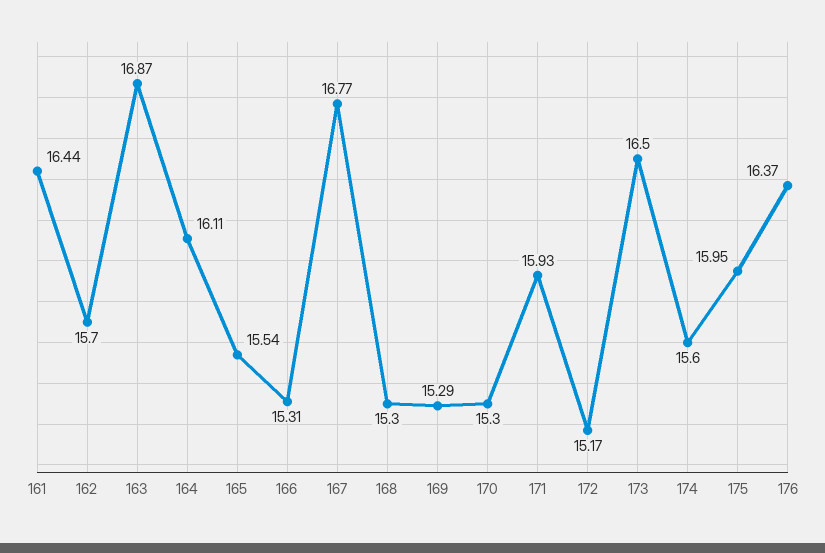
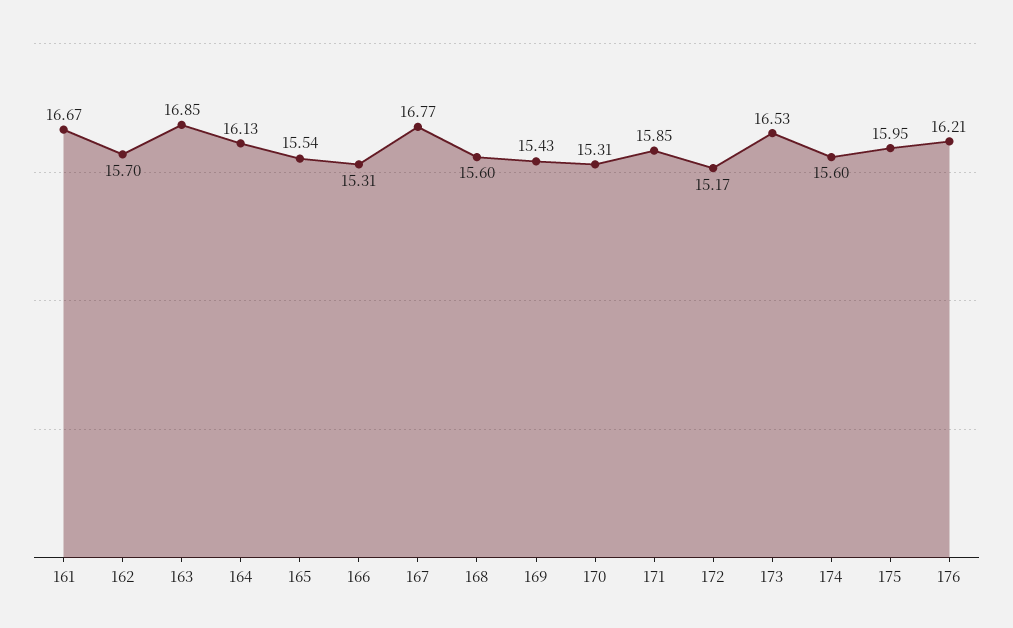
  {
-   "161": 16.44,
+   "161": 16.67,
    "162": 15.7,
-   "163": 16.87,
+   "163": 16.85,
-   "164": 16.11,
+   "164": 16.13,
    "165": 15.54,
    "166": 15.31,
    "167": 16.77,
-   "168": 15.3,
+   "168": 15.6,
-   "169": 15.29,
+   "169": 15.43,
-   "170": 15.3,
+   "170": 15.31,
-   "171": 15.93,
+   "171": 15.85,
    "172": 15.17,
-   "173": 16.5,
+   "173": 16.53,
    "174": 15.6,
    "175": 15.95,
-   "176": 16.37
+   "176": 16.21
  }

